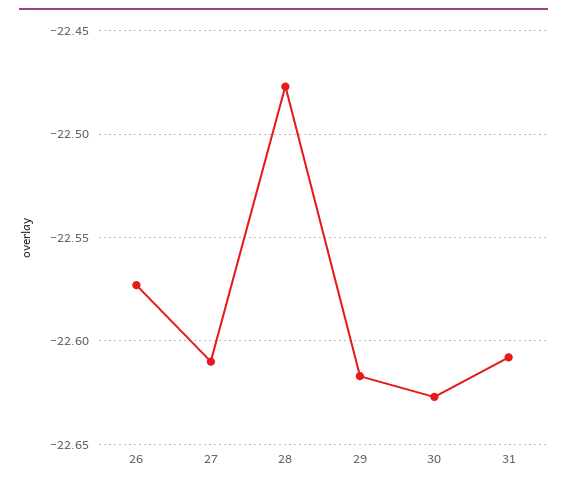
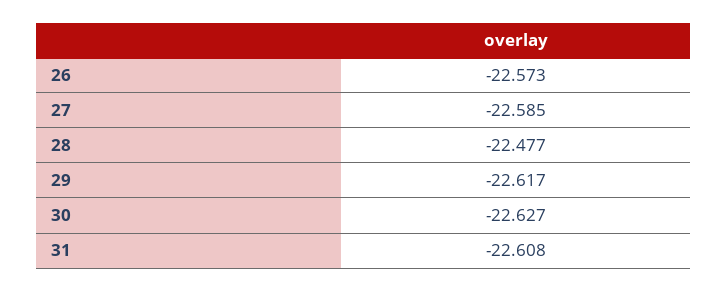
  {
    "26": -22.573,
-   "27": -22.61,
+   "27": -22.585,
    "28": -22.477,
    "29": -22.617,
    "30": -22.627,
    "31": -22.608
  }

